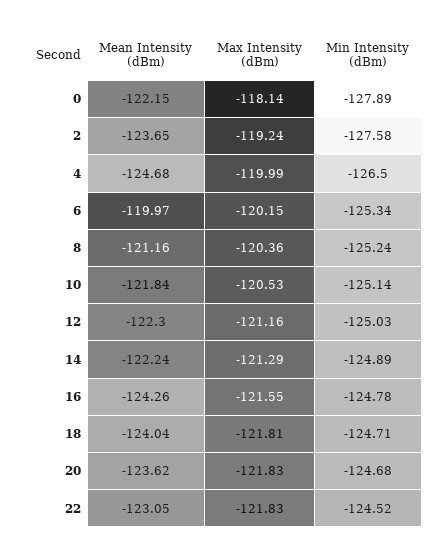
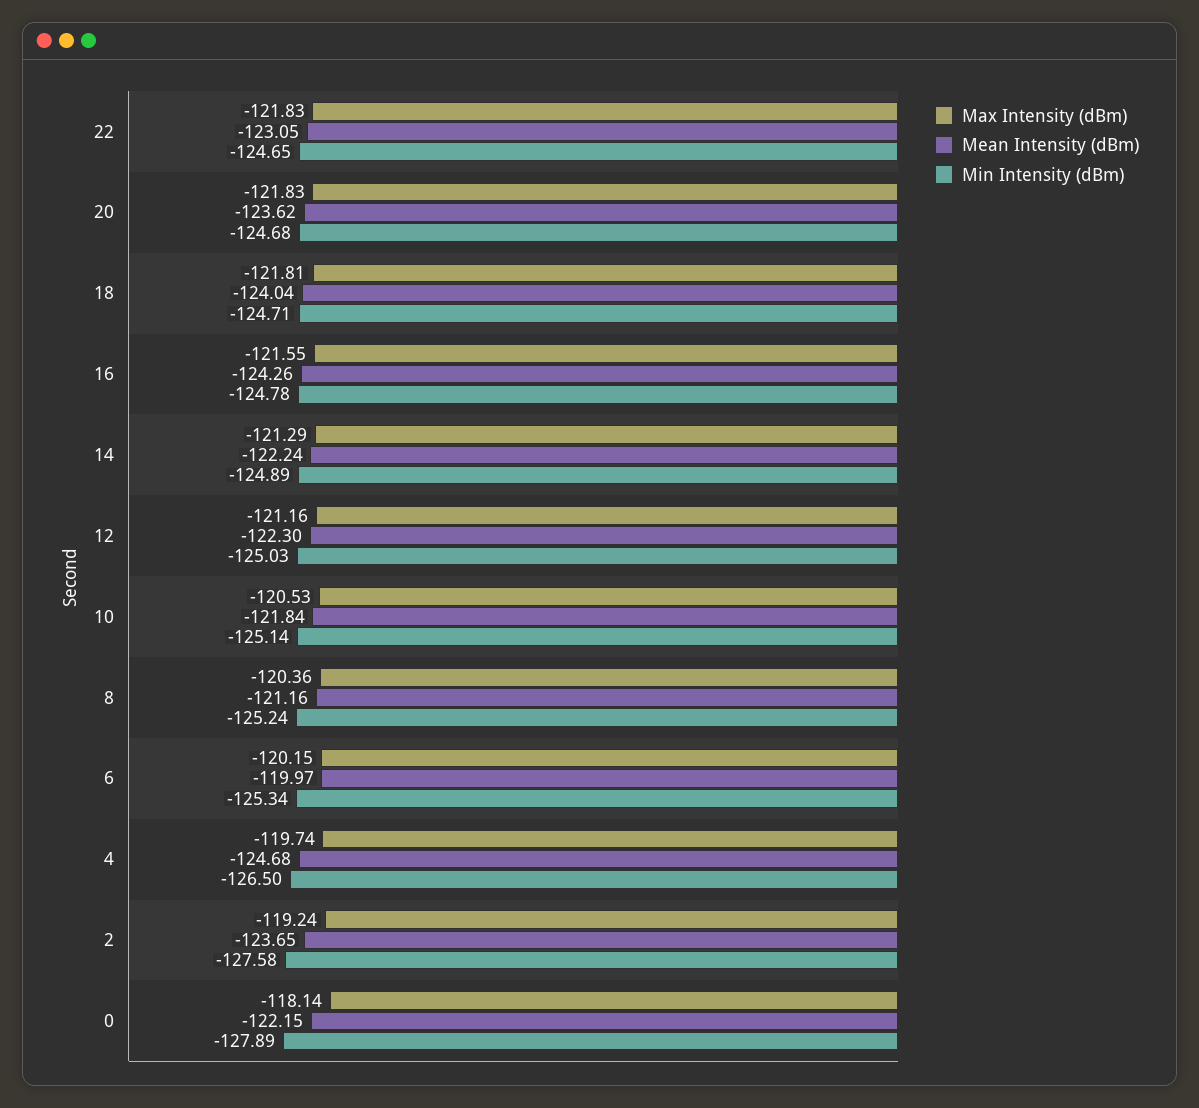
  {
    "Mean Intensity (dBm)": {
      "0": -122.15,
      "2": -123.65,
      "4": -124.68,
      "6": -119.97,
      "8": -121.16,
      "10": -121.84,
      "12": -122.3,
      "14": -122.24,
      "16": -124.26,
      "18": -124.04,
      "20": -123.62,
      "22": -123.05
    },
    "Max Intensity (dBm)": {
      "0": -118.14,
      "2": -119.24,
-     "4": -119.99,
+     "4": -119.74,
      "6": -120.15,
      "8": -120.36,
      "10": -120.53,
      "12": -121.16,
      "14": -121.29,
      "16": -121.55,
      "18": -121.81,
      "20": -121.83,
      "22": -121.83
    },
    "Min Intensity (dBm)": {
      "0": -127.89,
      "2": -127.58,
      "4": -126.5,
      "6": -125.34,
      "8": -125.24,
      "10": -125.14,
      "12": -125.03,
      "14": -124.89,
      "16": -124.78,
      "18": -124.71,
      "20": -124.68,
-     "22": -124.52
+     "22": -124.65
    }
  }

